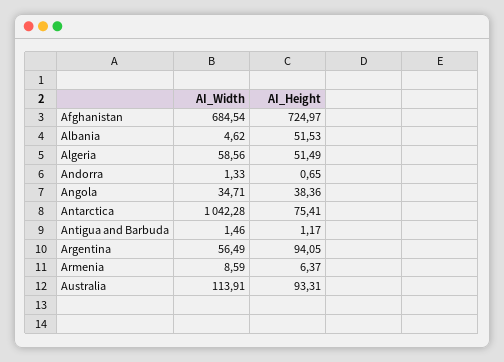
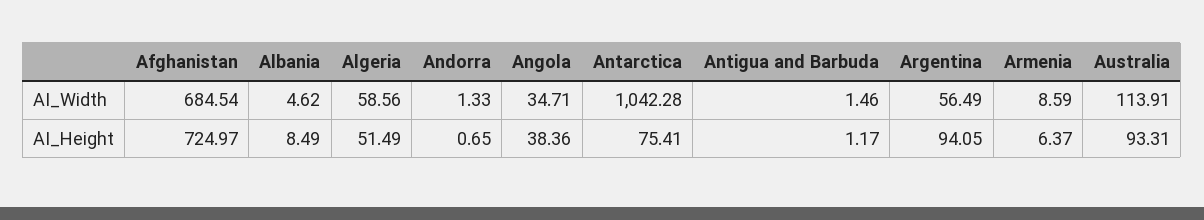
  {
    "AI_Width": {
      "Afghanistan": 684.54,
      "Albania": 4.62,
      "Algeria": 58.56,
      "Andorra": 1.33,
      "Angola": 34.71,
      "Antarctica": 1042.28,
      "Antigua and Barbuda": 1.46,
      "Argentina": 56.49,
      "Armenia": 8.59,
      "Australia": 113.91
    },
    "AI_Height": {
      "Afghanistan": 724.97,
-     "Albania": 51.53,
+     "Albania": 8.49,
      "Algeria": 51.49,
      "Andorra": 0.65,
      "Angola": 38.36,
      "Antarctica": 75.41,
      "Antigua and Barbuda": 1.17,
      "Argentina": 94.05,
      "Armenia": 6.37,
      "Australia": 93.31
    }
  }

